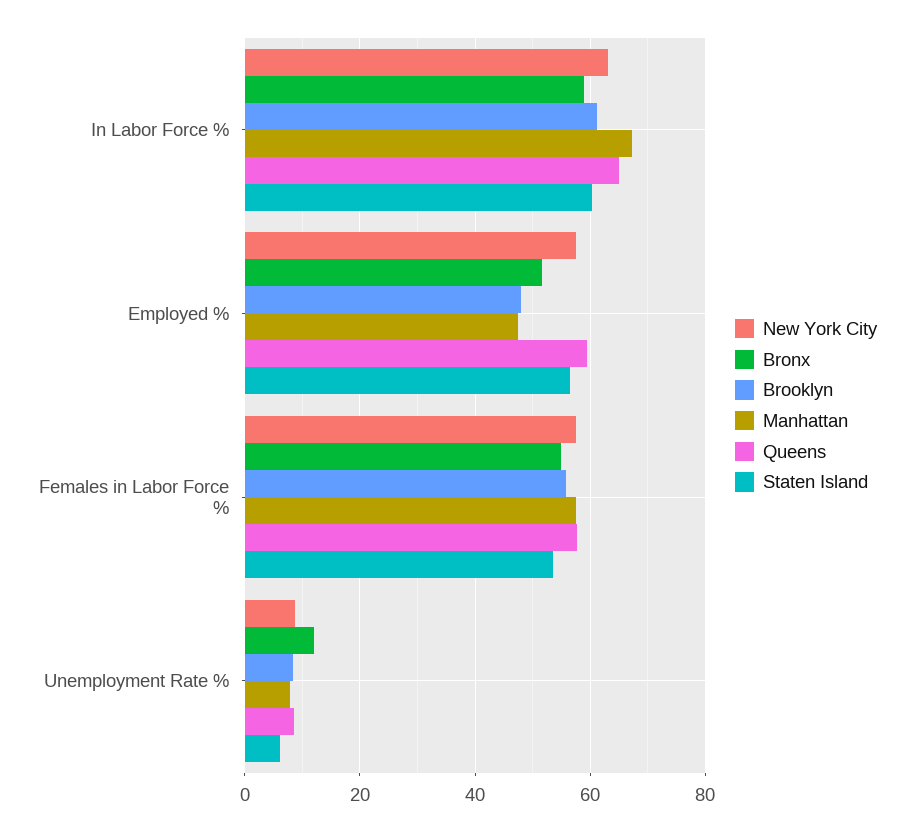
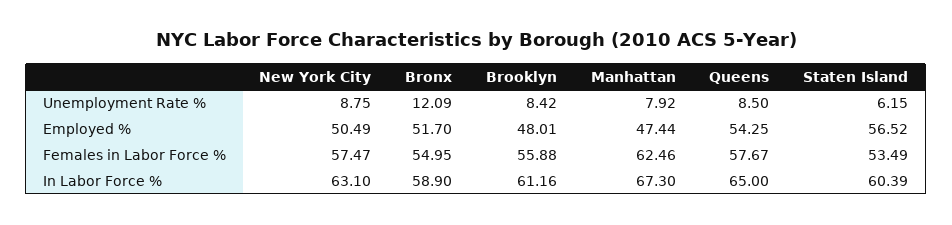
  {
    "New York City": {
      "In Labor Force %": 63.1,
-     "Employed %": 58,
+     "Employed %": 50.49,
      "Females in Labor Force %": 57.47,
      "Unemployment Rate %": 8.75
    },
    "Bronx": {
      "In Labor Force %": 58.9,
      "Employed %": 51.7,
      "Females in Labor Force %": 54.95,
      "Unemployment Rate %": 12.09
    },
    "Brooklyn": {
      "In Labor Force %": 61.16,
      "Employed %": 48.01,
      "Females in Labor Force %": 55.88,
      "Unemployment Rate %": 8.42
    },
    "Manhattan": {
      "In Labor Force %": 67.3,
      "Employed %": 47.44,
-     "Females in Labor Force %": 58,
+     "Females in Labor Force %": 62.46,
      "Unemployment Rate %": 7.92
    },
    "Queens": {
      "In Labor Force %": 65,
-     "Employed %": 60,
+     "Employed %": 54.25,
      "Females in Labor Force %": 57.67,
      "Unemployment Rate %": 8.5
    },
    "Staten Island": {
      "In Labor Force %": 60.39,
      "Employed %": 56.52,
      "Females in Labor Force %": 53.49,
      "Unemployment Rate %": 6.15
    }
  }

